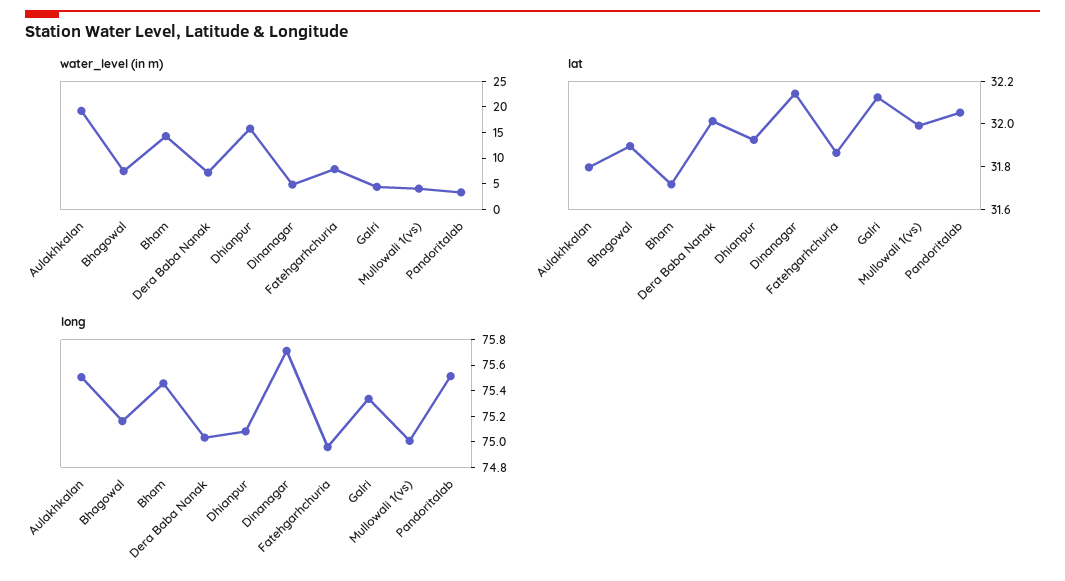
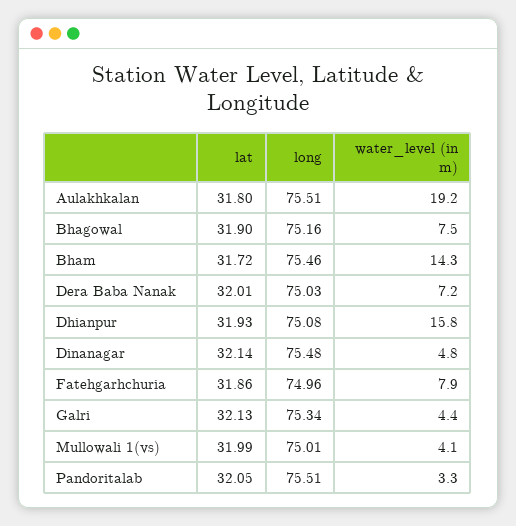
  {
    "water_level (in m)": {
      "Aulakhkalan": 19.2,
      "Bhagowal": 7.5,
      "Bham": 14.3,
      "Dera Baba Nanak": 7.2,
      "Dhianpur": 15.8,
      "Dinanagar": 4.8,
      "Fatehgarhchuria": 7.9,
      "Galri": 4.4,
      "Mullowali 1(vs)": 4.1,
      "Pandoritalab": 3.3
    },
    "lat": {
      "Aulakhkalan": 31.8,
      "Bhagowal": 31.9,
      "Bham": 31.72,
      "Dera Baba Nanak": 32.01,
      "Dhianpur": 31.93,
      "Dinanagar": 32.14,
      "Fatehgarhchuria": 31.86,
      "Galri": 32.13,
      "Mullowali 1(vs)": 31.99,
      "Pandoritalab": 32.05
    },
    "long": {
      "Aulakhkalan": 75.51,
      "Bhagowal": 75.16,
      "Bham": 75.46,
      "Dera Baba Nanak": 75.03,
      "Dhianpur": 75.08,
-     "Dinanagar": 75.7,
+     "Dinanagar": 75.48,
      "Fatehgarhchuria": 74.96,
      "Galri": 75.34,
      "Mullowali 1(vs)": 75.01,
      "Pandoritalab": 75.51
    }
  }

